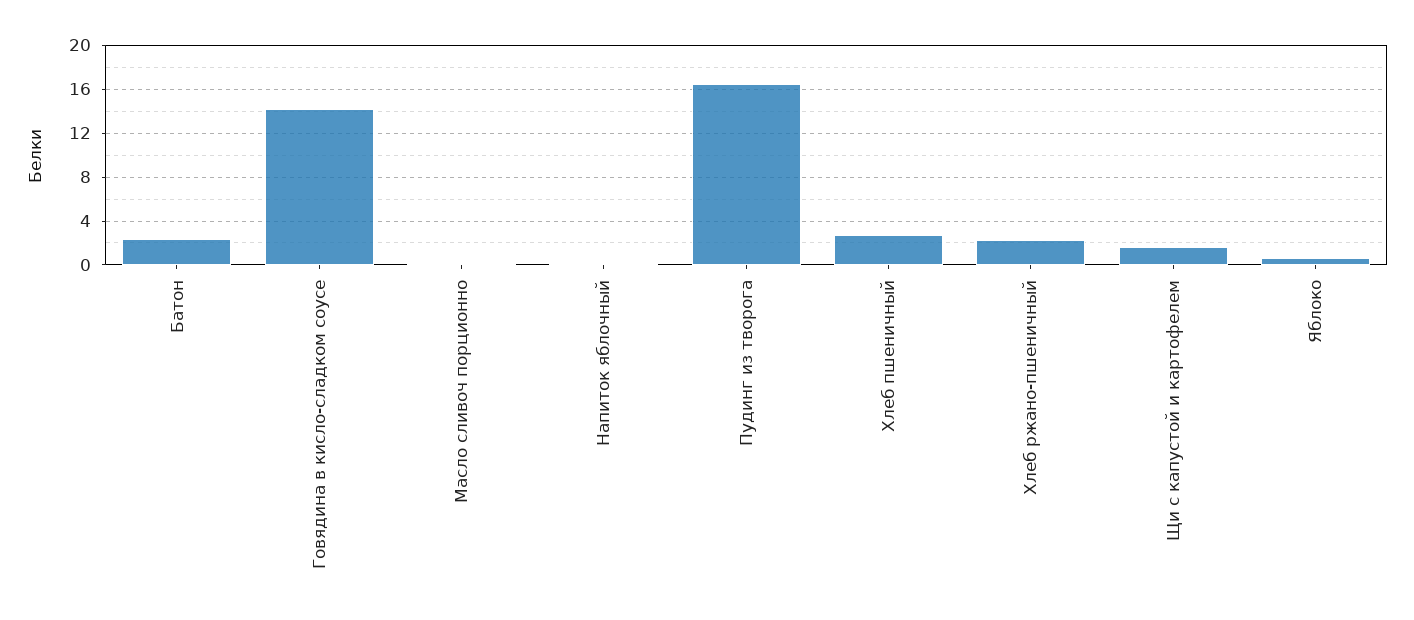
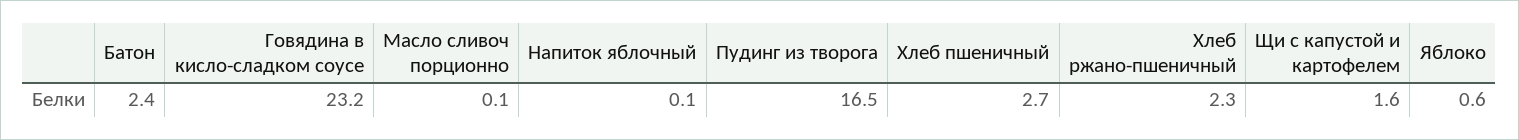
  {
    "Батон": 2.4,
-   "Говядина в кисло-сладком соусе": 14,
+   "Говядина в кисло-сладком соусе": 23.2,
    "Масло сливоч порционно": 0.1,
    "Напиток яблочный": 0.1,
    "Пудинг из творога": 16.5,
    "Хлеб пшеничный": 2.7,
    "Хлеб ржано-пшеничный": 2.3,
    "Щи с капустой и картофелем": 1.6,
    "Яблоко": 0.6
  }

